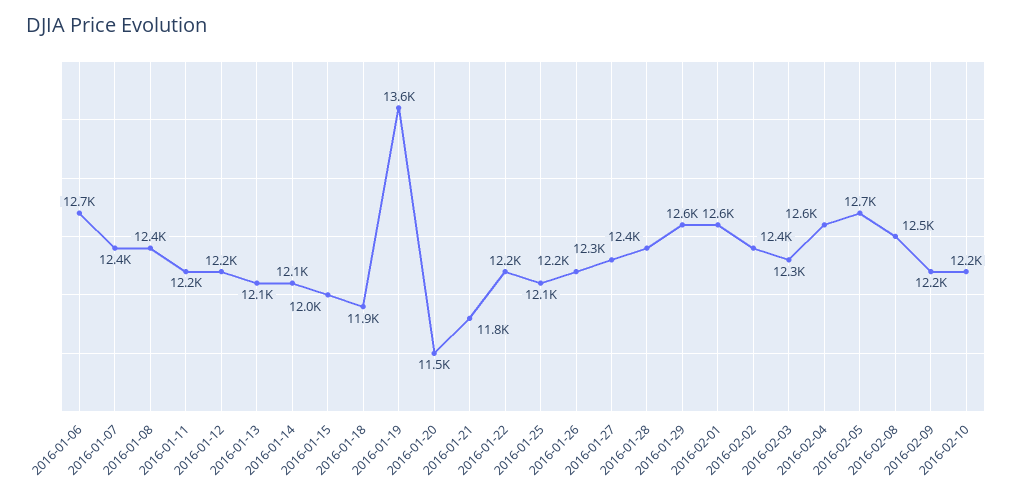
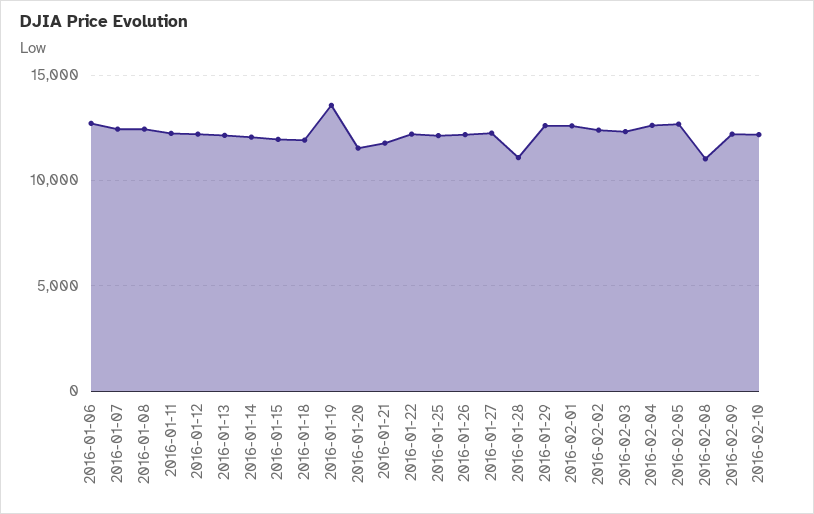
  {
    "2016-01-06": 12700,
    "2016-01-07": 12400,
    "2016-01-08": 12400,
    "2016-01-11": 12200,
    "2016-01-12": 12200,
    "2016-01-13": 12100,
    "2016-01-14": 12100,
    "2016-01-15": 12000,
    "2016-01-18": 11900,
    "2016-01-19": 13600,
    "2016-01-20": 11500,
    "2016-01-21": 11800,
    "2016-01-22": 12200,
    "2016-01-25": 12100,
    "2016-01-26": 12200,
    "2016-01-27": 12300,
-   "2016-01-28": 12400,
+   "2016-01-28": 11000,
    "2016-01-29": 12600,
    "2016-02-01": 12600,
    "2016-02-02": 12400,
    "2016-02-03": 12300,
    "2016-02-04": 12600,
    "2016-02-05": 12700,
-   "2016-02-08": 12500,
+   "2016-02-08": 11000,
    "2016-02-09": 12200,
    "2016-02-10": 12200
  }

